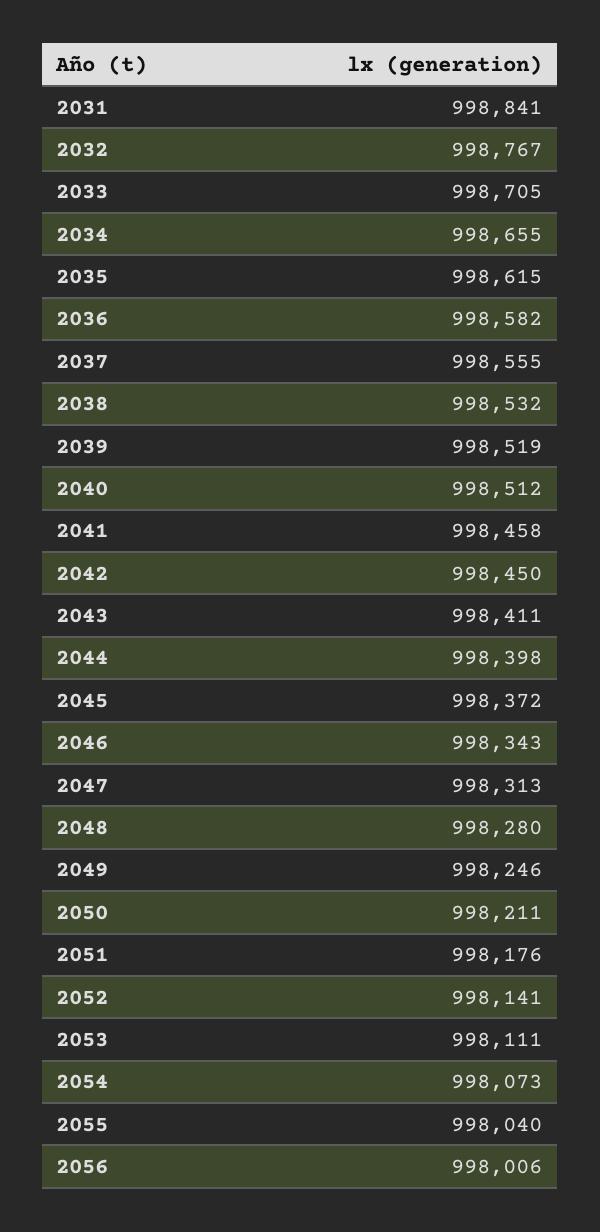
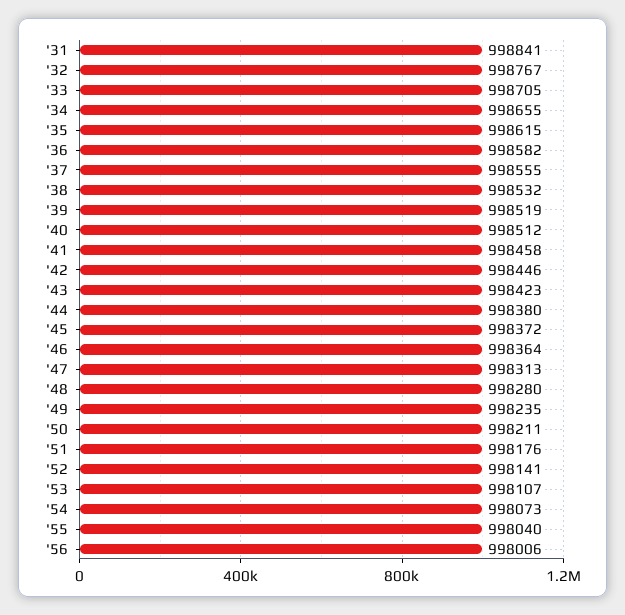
  {
    "2031": 998841,
    "2032": 998767,
    "2033": 998705,
    "2034": 998655,
    "2035": 998615,
    "2036": 998582,
    "2037": 998555,
    "2038": 998532,
    "2039": 998519,
    "2040": 998512,
    "2041": 998458,
-   "2042": 998450,
+   "2042": 998446,
-   "2043": 998411,
+   "2043": 998423,
-   "2044": 998398,
+   "2044": 998380,
    "2045": 998372,
-   "2046": 998343,
+   "2046": 998364,
    "2047": 998313,
    "2048": 998280,
-   "2049": 998246,
+   "2049": 998235,
    "2050": 998211,
    "2051": 998176,
    "2052": 998141,
-   "2053": 998111,
+   "2053": 998107,
    "2054": 998073,
    "2055": 998040,
    "2056": 998006
  }

